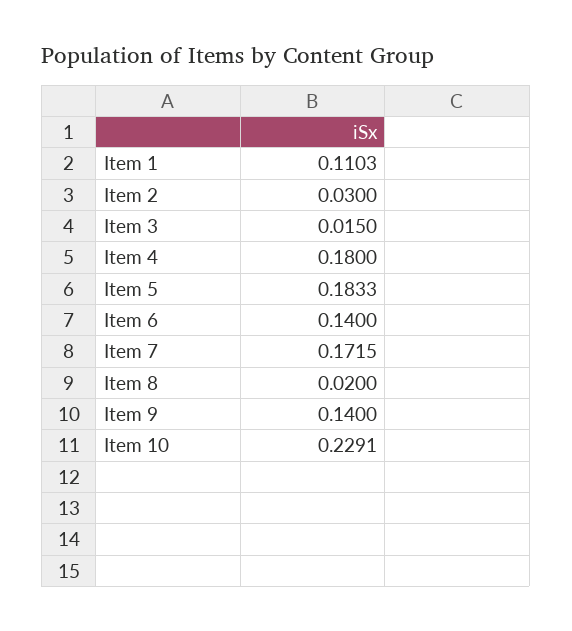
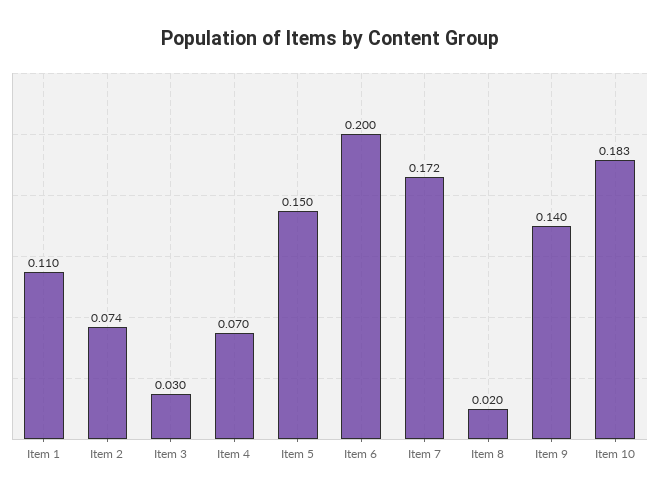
  {
    "Item 1": 0.1103,
-   "Item 2": 0.03,
+   "Item 2": 0.074,
-   "Item 3": 0.015,
+   "Item 3": 0.03,
-   "Item 4": 0.18,
+   "Item 4": 0.07,
-   "Item 5": 0.1833,
+   "Item 5": 0.15,
-   "Item 6": 0.14,
+   "Item 6": 0.2,
    "Item 7": 0.1715,
    "Item 8": 0.02,
    "Item 9": 0.14,
-   "Item 10": 0.2291
+   "Item 10": 0.183
  }

